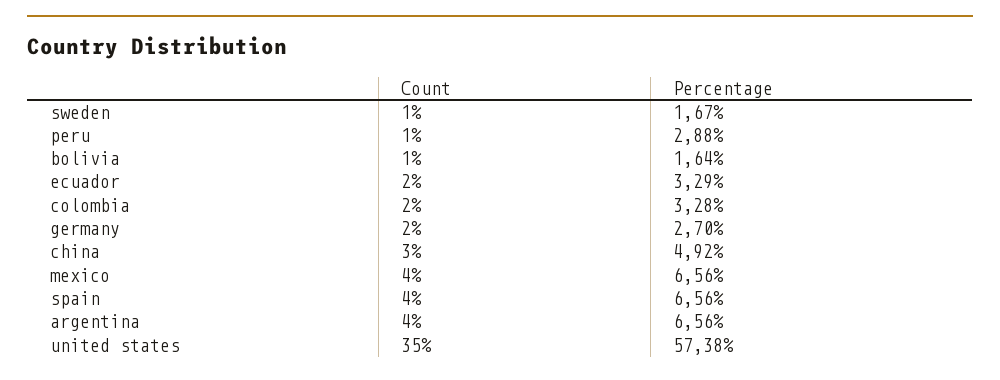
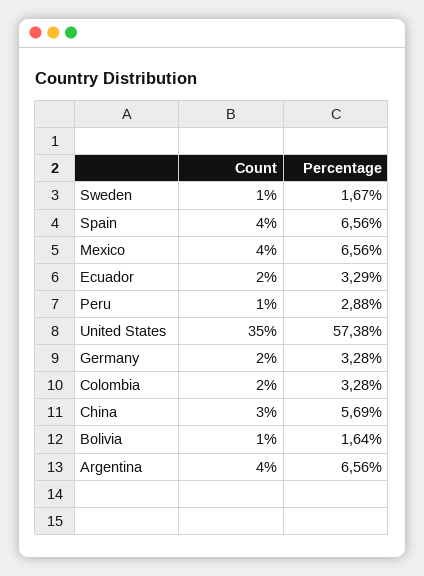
  {
    "Count": {
      "sweden": 1,
      "peru": 1,
      "bolivia": 1,
      "ecuador": 2,
      "colombia": 2,
      "germany": 2,
      "china": 3,
      "mexico": 4,
      "spain": 4,
      "argentina": 4,
      "united states": 35
    },
    "Percentage": {
      "sweden": 1.67,
      "peru": 2.88,
      "bolivia": 1.64,
      "ecuador": 3.29,
      "colombia": 3.28,
-     "germany": 2.7,
+     "germany": 3.28,
-     "china": 4.92,
+     "china": 5.69,
      "mexico": 6.56,
      "spain": 6.56,
      "argentina": 6.56,
      "united states": 57.38
    }
  }

